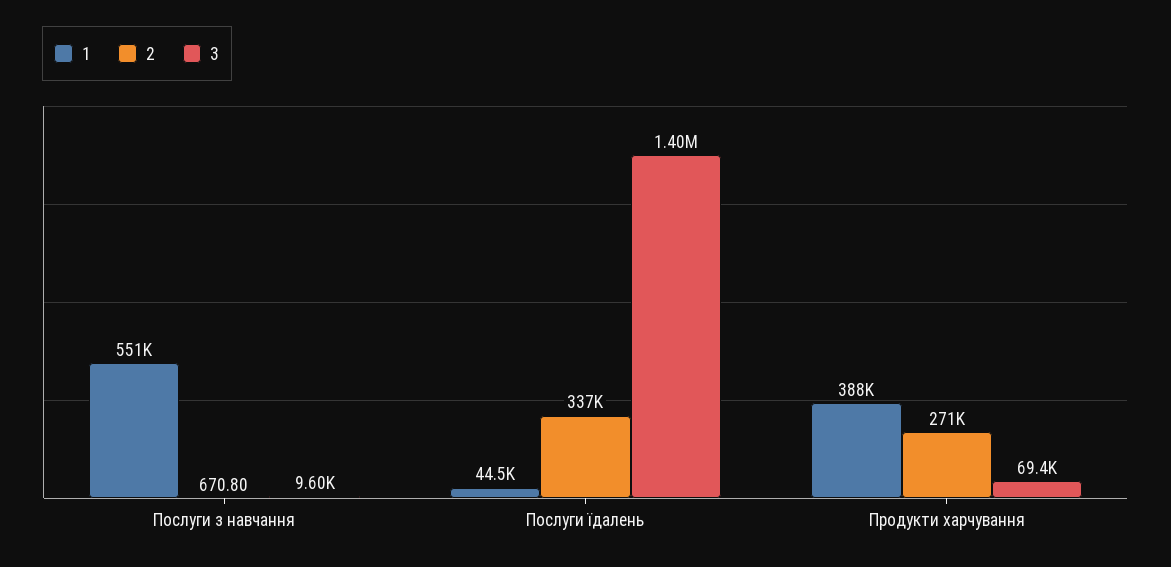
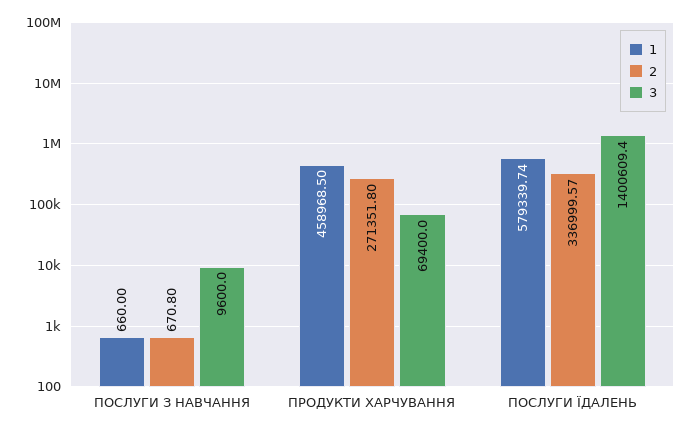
  {
    "1": {
-     "Послуги з навчання": 551000,
+     "Послуги з навчання": 660,
-     "Послуги їдалень": 44500,
+     "Послуги їдалень": 579339.74,
-     "Продукти харчування": 388000
+     "Продукти харчування": 458968.5
    },
    "2": {
      "Послуги з навчання": 670.8,
      "Послуги їдалень": 336999.57,
      "Продукти харчування": 271351.8
    },
    "3": {
      "Послуги з навчання": 9600,
      "Послуги їдалень": 1400609.4,
      "Продукти харчування": 69400
    }
  }

